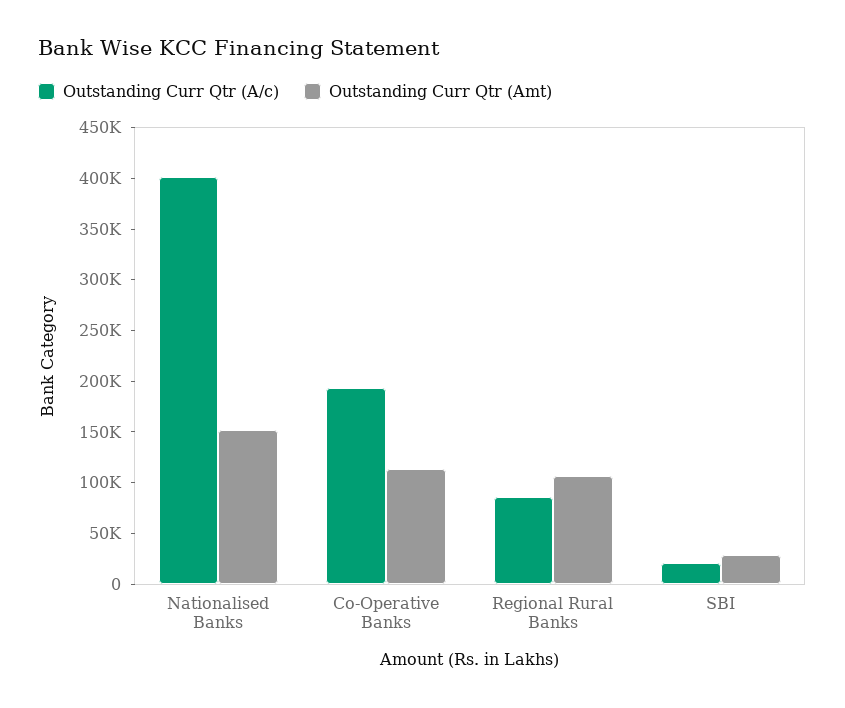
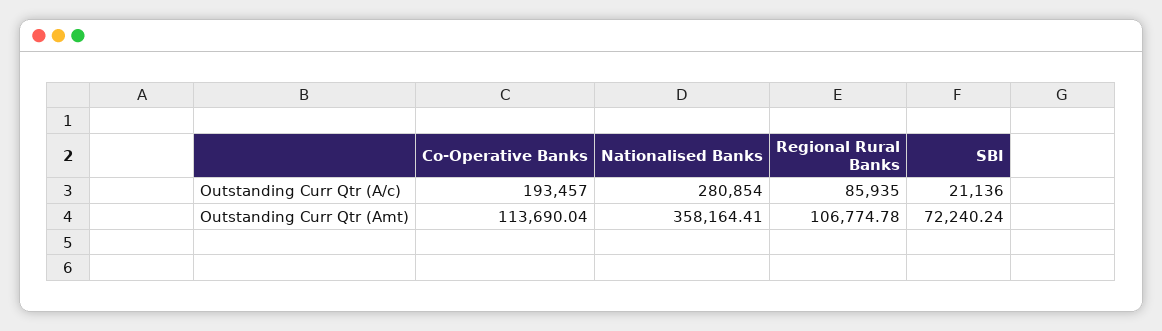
  {
    "Outstanding Curr Qtr (A/c)": {
-     "Nationalised Banks": 400000,
+     "Nationalised Banks": 280854,
      "Co-Operative Banks": 193457,
      "Regional Rural Banks": 85935,
      "SBI": 21136
    },
    "Outstanding Curr Qtr (Amt)": {
-     "Nationalised Banks": 150000,
+     "Nationalised Banks": 358164.41,
      "Co-Operative Banks": 113690.04,
      "Regional Rural Banks": 106774.78,
-     "SBI": 30000
+     "SBI": 72240.24
    }
  }

